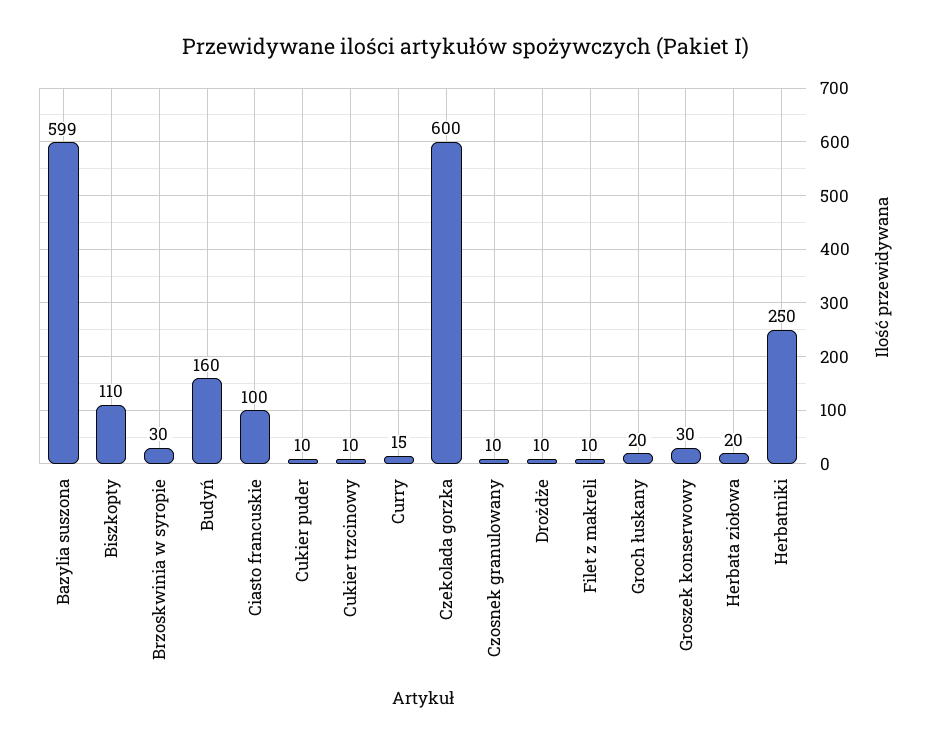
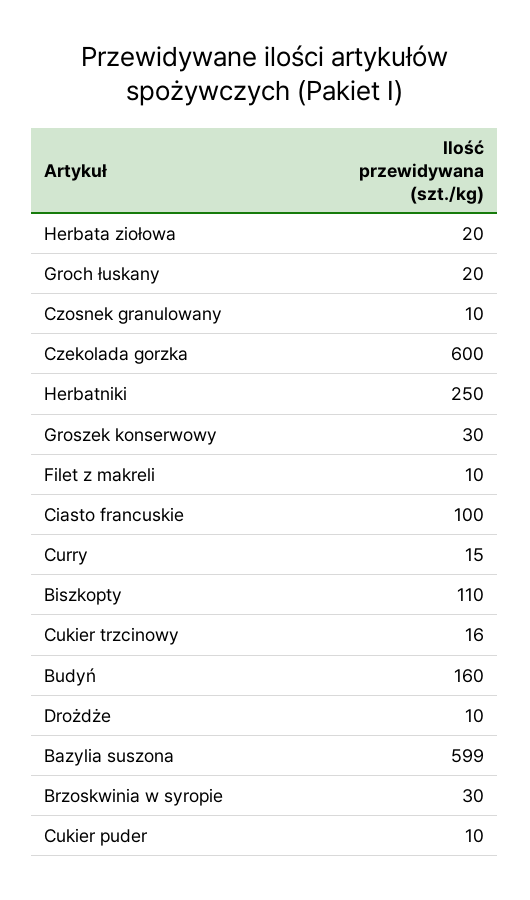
  {
    "Bazylia suszona": 599,
    "Biszkopty": 110,
    "Brzoskwinia w syropie": 30,
    "Budyń": 160,
    "Ciasto francuskie": 100,
    "Cukier puder": 10,
-   "Cukier trzcinowy": 10,
+   "Cukier trzcinowy": 16,
    "Curry": 15,
    "Czekolada gorzka": 600,
    "Czosnek granulowany": 10,
    "Drożdże": 10,
    "Filet z makreli": 10,
    "Groch łuskany": 20,
    "Groszek konserwowy": 30,
    "Herbata ziołowa": 20,
    "Herbatniki": 250
  }

